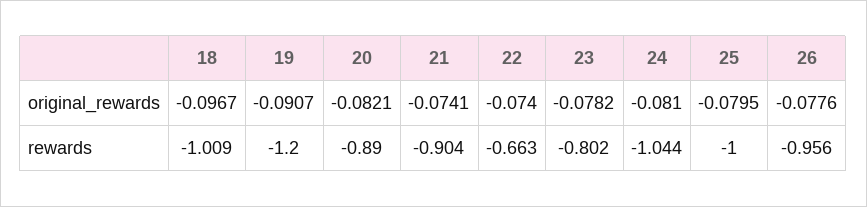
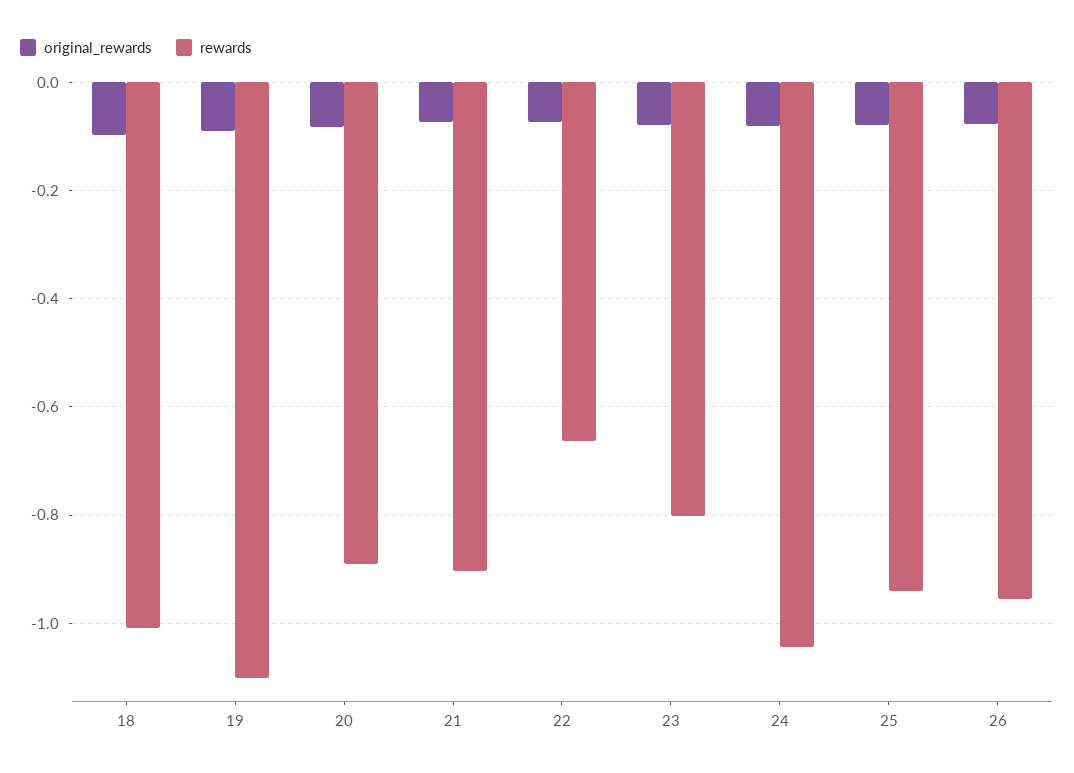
  {
    "original_rewards": {
      "18": -0.0967,
      "19": -0.0907,
      "20": -0.0821,
      "21": -0.0741,
      "22": -0.074,
      "23": -0.0782,
      "24": -0.081,
      "25": -0.0795,
      "26": -0.0776
    },
    "rewards": {
      "18": -1.009,
-     "19": -1.2,
+     "19": -1.1,
      "20": -0.89,
      "21": -0.904,
      "22": -0.663,
      "23": -0.802,
      "24": -1.044,
-     "25": -1,
+     "25": -0.94,
      "26": -0.956
    }
  }

